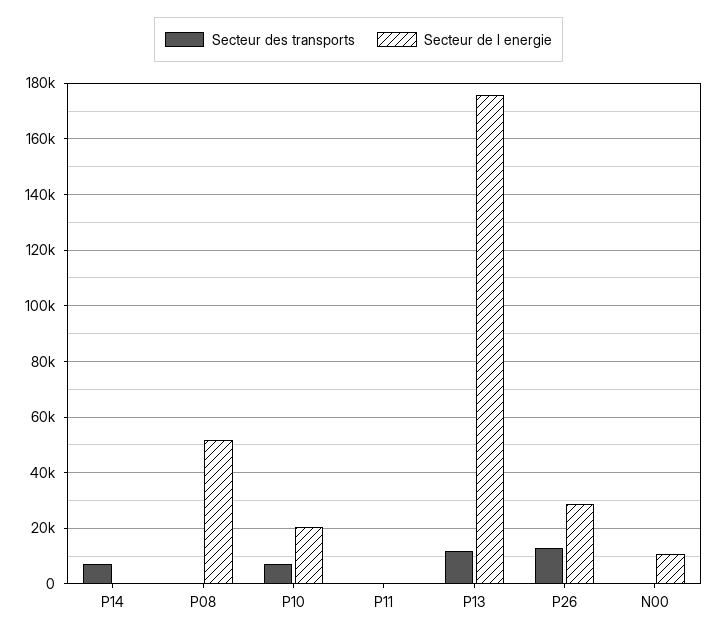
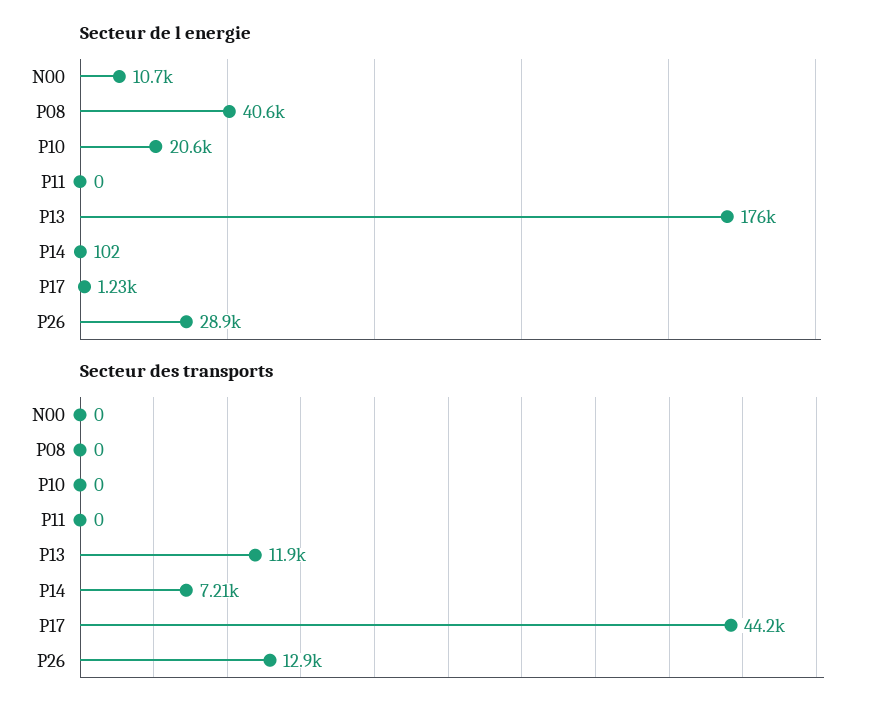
  {
    "Secteur des transports": {
      "P14": 7210,
      "P08": 0,
-     "P10": 7500,
+     "P10": 0,
      "P11": 0,
      "P13": 11900,
      "P26": 12900,
-     "N00": 0
+     "N00": 0,
+     "P17": 44200
    },
    "Secteur de l energie": {
      "P14": 102,
-     "P08": 52500,
+     "P08": 40600,
      "P10": 20600,
      "P11": 0,
      "P13": 176000,
      "P26": 28900,
-     "N00": 10700
+     "N00": 10700,
+     "P17": 1230
    }
  }

